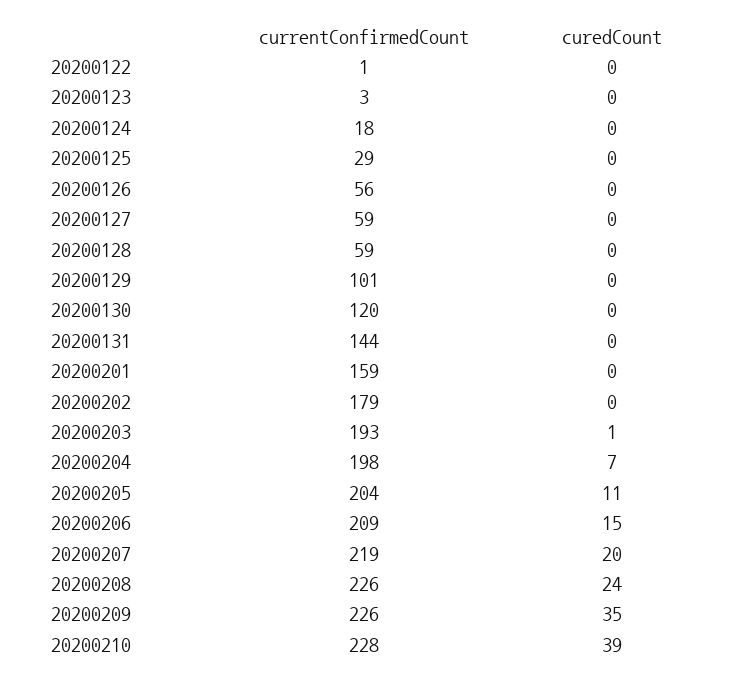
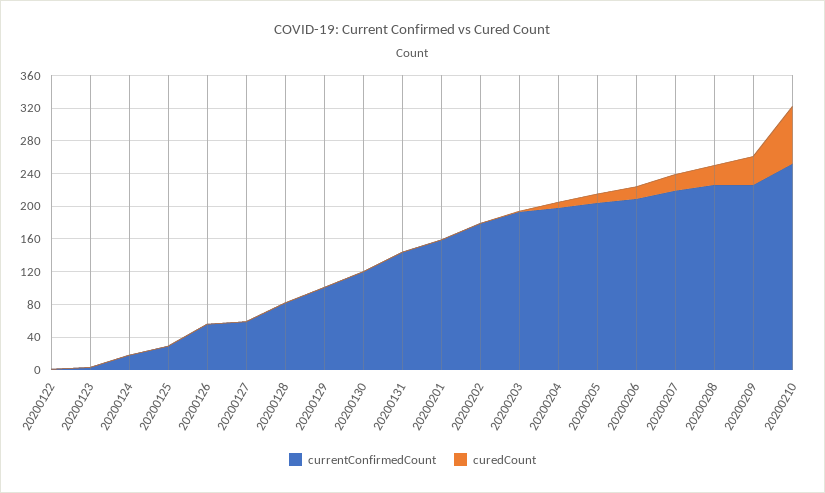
  {
    "currentConfirmedCount": {
      "20200122": 1,
      "20200123": 3,
      "20200124": 18,
      "20200125": 29,
      "20200126": 56,
      "20200127": 59,
-     "20200128": 59,
+     "20200128": 80,
      "20200129": 101,
      "20200130": 120,
      "20200131": 144,
      "20200201": 159,
      "20200202": 179,
      "20200203": 193,
      "20200204": 198,
      "20200205": 204,
      "20200206": 209,
      "20200207": 219,
      "20200208": 226,
      "20200209": 226,
-     "20200210": 228
+     "20200210": 250
    },
    "curedCount": {
      "20200122": 0,
      "20200123": 0,
      "20200124": 0,
      "20200125": 0,
      "20200126": 0,
      "20200127": 0,
      "20200128": 0,
      "20200129": 0,
      "20200130": 0,
      "20200131": 0,
      "20200201": 0,
      "20200202": 0,
      "20200203": 1,
      "20200204": 7,
      "20200205": 11,
      "20200206": 15,
      "20200207": 20,
      "20200208": 24,
      "20200209": 35,
-     "20200210": 39
+     "20200210": 70
    }
  }

